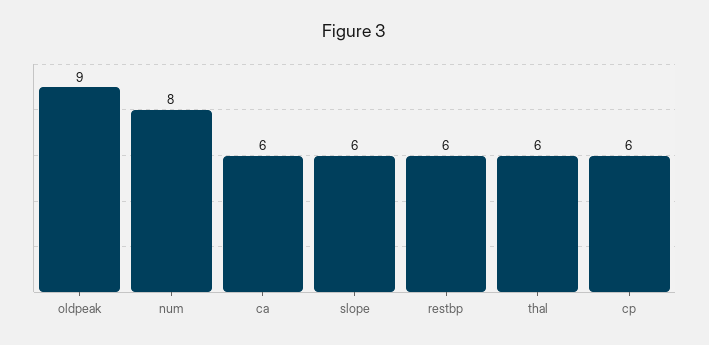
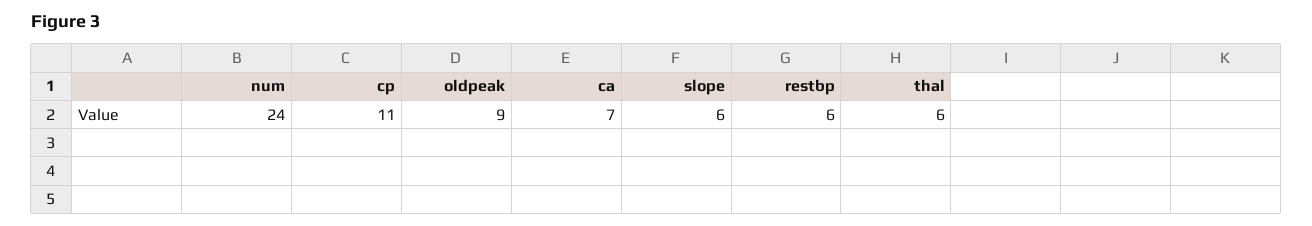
  {
    "oldpeak": 9,
-   "num": 8,
+   "num": 24,
-   "ca": 6,
+   "ca": 7,
    "slope": 6,
    "restbp": 6,
    "thal": 6,
-   "cp": 6
+   "cp": 11
  }

